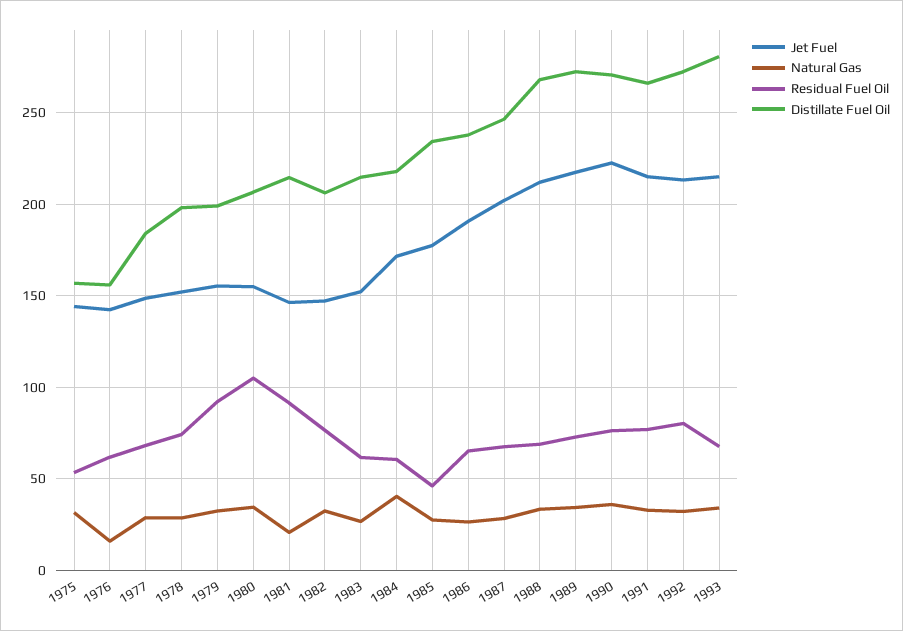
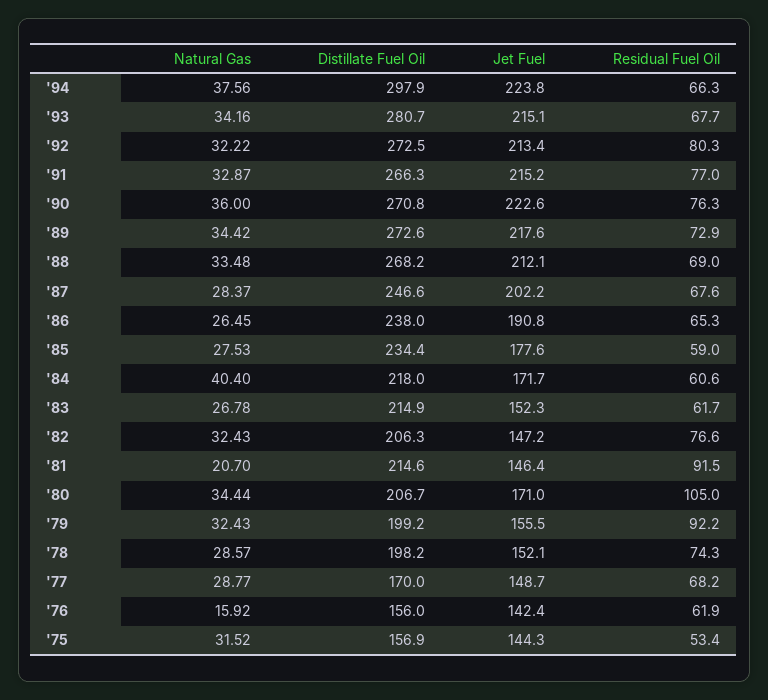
  {
    "Jet Fuel": {
      "1975": 144.3,
      "1976": 142.4,
      "1977": 148.7,
      "1978": 152.1,
      "1979": 155.5,
-     "1980": 155,
+     "1980": 171,
      "1981": 146.4,
      "1982": 147.2,
      "1983": 152.3,
      "1984": 171.7,
      "1985": 177.6,
      "1986": 190.8,
      "1987": 202.2,
      "1988": 212.1,
      "1989": 217.6,
      "1990": 222.6,
      "1991": 215.2,
      "1992": 213.4,
-     "1993": 215.1
+     "1993": 215.1,
+     "'94": 223.8
    },
    "Natural Gas": {
      "1975": 31.52,
      "1976": 15.92,
      "1977": 28.77,
      "1978": 28.57,
      "1979": 32.43,
      "1980": 34.44,
      "1981": 20.7,
      "1982": 32.43,
      "1983": 26.78,
      "1984": 40.4,
      "1985": 27.53,
      "1986": 26.45,
      "1987": 28.37,
      "1988": 33.48,
      "1989": 34.42,
      "1990": 36,
      "1991": 32.87,
      "1992": 32.22,
-     "1993": 34.16
+     "1993": 34.16,
+     "'94": 37.56
    },
    "Residual Fuel Oil": {
      "1975": 53.4,
      "1976": 61.9,
      "1977": 68.2,
      "1978": 74.3,
      "1979": 92.2,
      "1980": 105,
      "1981": 91.5,
      "1982": 76.6,
      "1983": 61.7,
      "1984": 60.6,
-     "1985": 45,
+     "1985": 59,
      "1986": 65.3,
      "1987": 67.6,
      "1988": 69,
      "1989": 72.9,
      "1990": 76.3,
      "1991": 77,
      "1992": 80.3,
-     "1993": 67.7
+     "1993": 67.7,
+     "'94": 66.3
    },
    "Distillate Fuel Oil": {
      "1975": 156.9,
      "1976": 156,
-     "1977": 185,
+     "1977": 170,
      "1978": 198.2,
      "1979": 199.2,
      "1980": 206.7,
      "1981": 214.6,
      "1982": 206.3,
      "1983": 214.9,
      "1984": 218,
      "1985": 234.4,
      "1986": 238,
      "1987": 246.6,
      "1988": 268.2,
      "1989": 272.6,
      "1990": 270.8,
      "1991": 266.3,
      "1992": 272.5,
-     "1993": 280.7
+     "1993": 280.7,
+     "'94": 297.9
    }
  }

